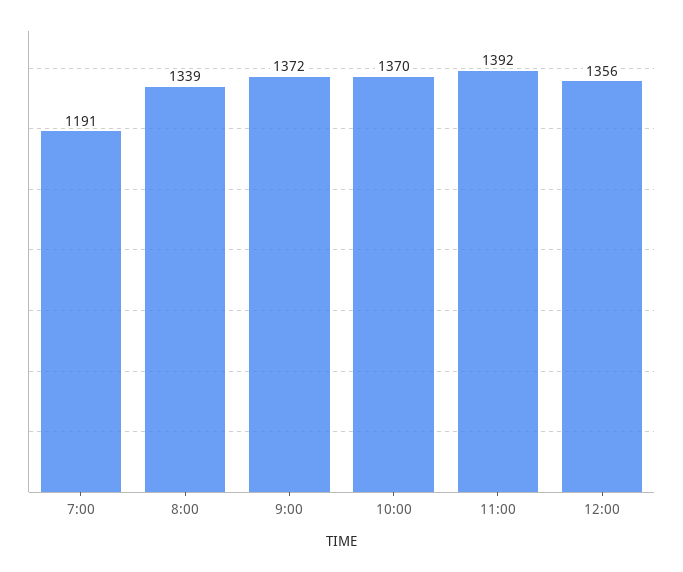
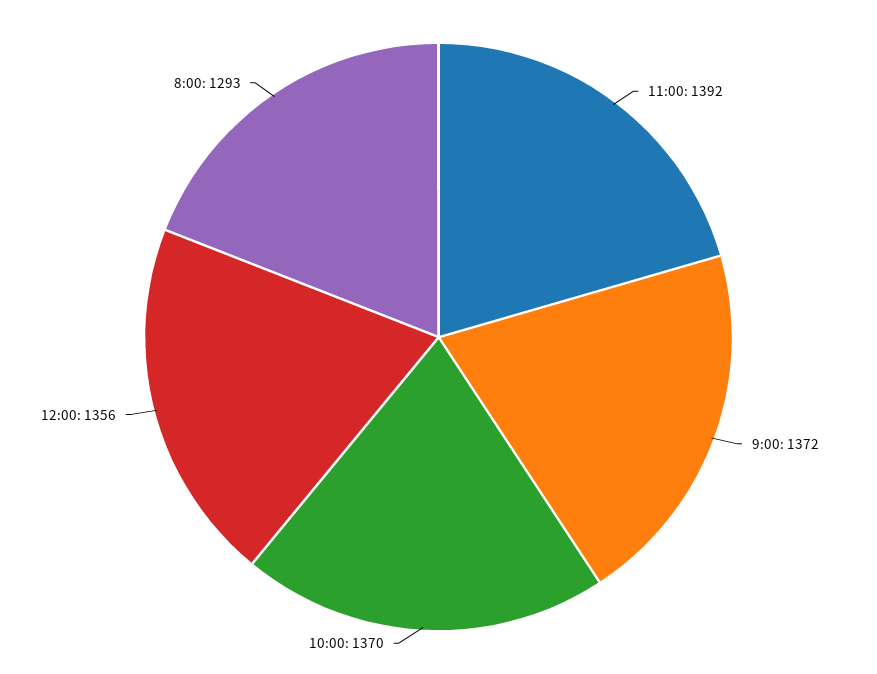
  {
-   "7:00": 1191,
-   "8:00": 1339,
+   "8:00": 1293,
    "9:00": 1372,
    "10:00": 1370,
    "11:00": 1392,
    "12:00": 1356
  }

